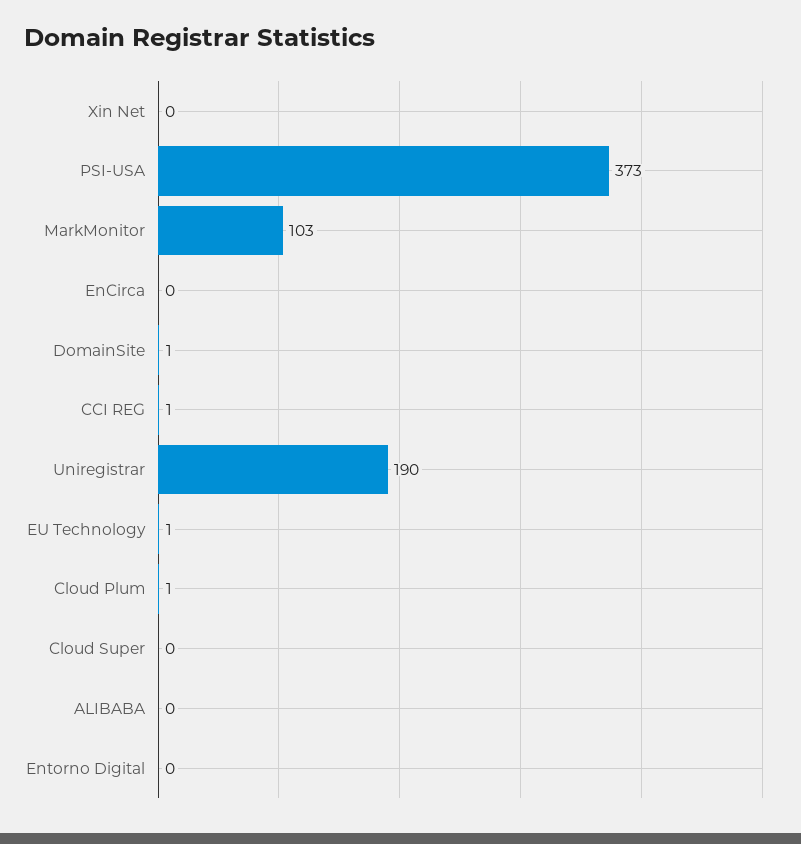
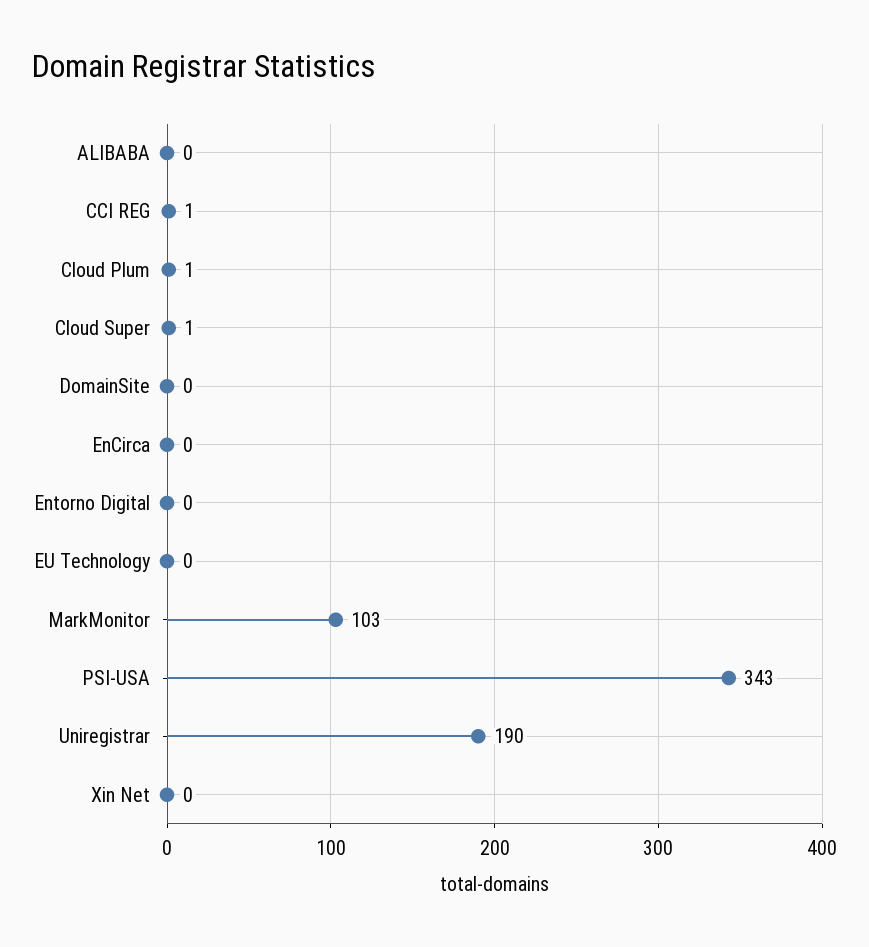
  {
    "Xin Net": 0,
-   "PSI-USA": 373,
+   "PSI-USA": 343,
    "MarkMonitor": 103,
    "EnCirca": 0,
-   "DomainSite": 1,
+   "DomainSite": 0,
    "CCI REG": 1,
    "Uniregistrar": 190,
-   "EU Technology": 1,
+   "EU Technology": 0,
    "Cloud Plum": 1,
-   "Cloud Super": 0,
+   "Cloud Super": 1,
    "ALIBABA": 0,
    "Entorno Digital": 0
  }

